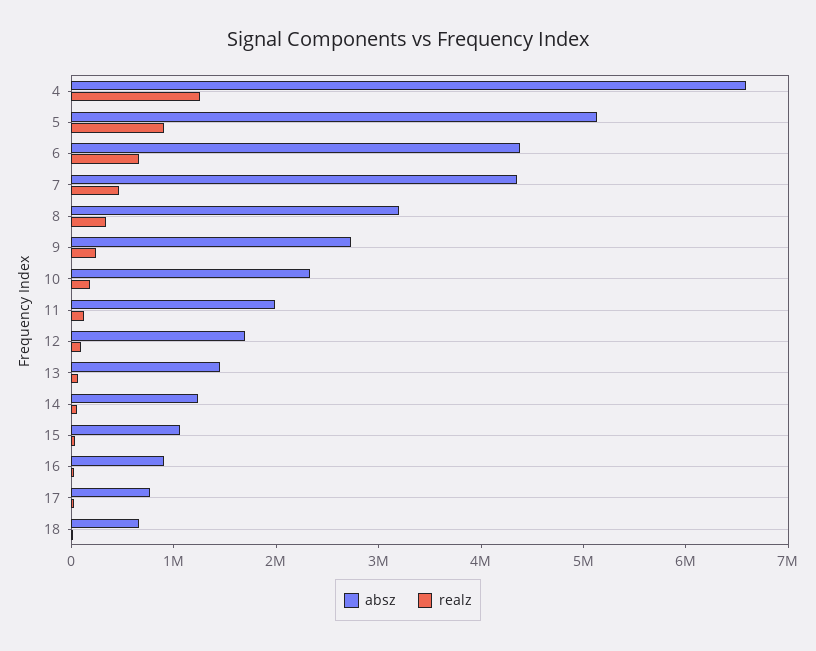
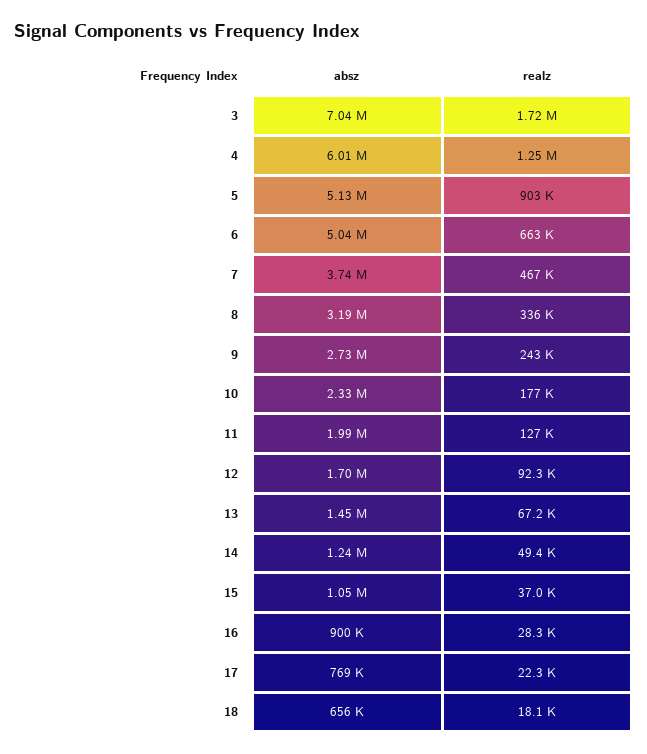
  {
    "absz": {
-     "4": 6600000,
+     "4": 6010000,
      "5": 5130000,
-     "6": 4400000,
+     "6": 5040000,
-     "7": 4400000,
+     "7": 3740000,
      "8": 3190000,
      "9": 2730000,
      "10": 2330000,
      "11": 1990000,
      "12": 1700000,
      "13": 1450000,
      "14": 1240000,
      "15": 1050000,
      "16": 900000,
      "17": 769000,
-     "18": 656000
+     "18": 656000,
+     "3": 7040000
    },
    "realz": {
      "4": 1250000,
      "5": 903000,
      "6": 663000,
      "7": 467000,
      "8": 336000,
      "9": 243000,
      "10": 177000,
      "11": 127000,
      "12": 92300,
      "13": 67200,
      "14": 49400,
      "15": 37000,
      "16": 28300,
      "17": 22300,
-     "18": 18100
+     "18": 18100,
+     "3": 1720000
    }
  }

